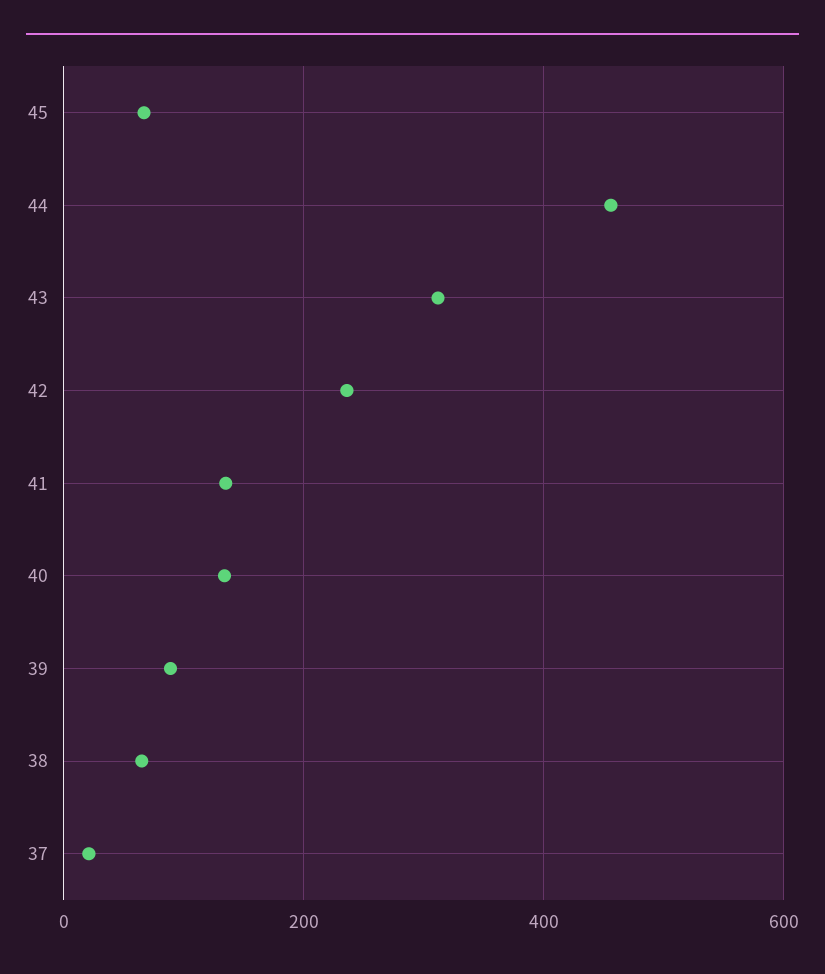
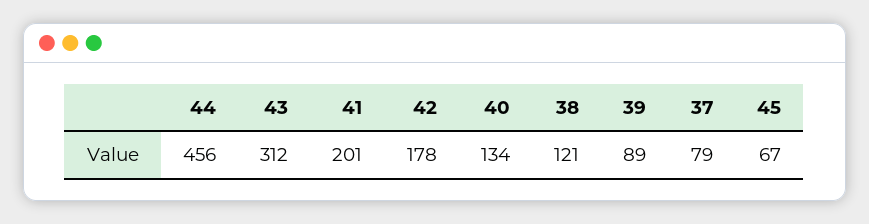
  {
    "45": 67,
    "44": 456,
    "43": 312,
-   "42": 240,
+   "42": 178,
-   "41": 140,
+   "41": 201,
    "40": 134,
    "39": 89,
-   "38": 60,
+   "38": 121,
-   "37": 20
+   "37": 79
  }

